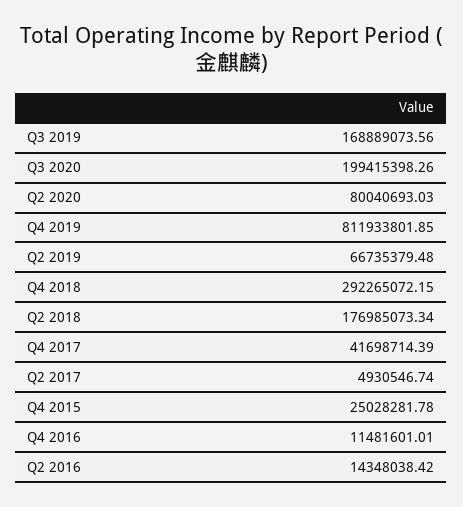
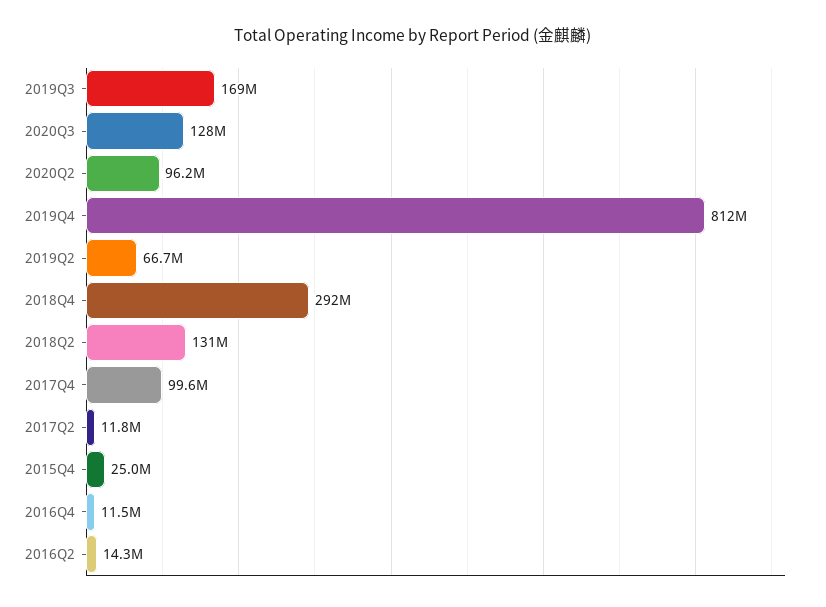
  {
    "Q3 2019": 168889073.56,
-   "Q3 2020": 199415398.26,
+   "Q3 2020": 128000000,
-   "Q2 2020": 80040693.03,
+   "Q2 2020": 96200000,
    "Q4 2019": 811933801.85,
    "Q2 2019": 66735379.48,
    "Q4 2018": 292265072.15,
-   "Q2 2018": 176985073.34,
+   "Q2 2018": 131000000,
-   "Q4 2017": 41698714.39,
+   "Q4 2017": 99600000,
-   "Q2 2017": 4930546.74,
+   "Q2 2017": 11800000,
    "Q4 2015": 25028281.78,
    "Q4 2016": 11481601.01,
    "Q2 2016": 14348038.42
  }

